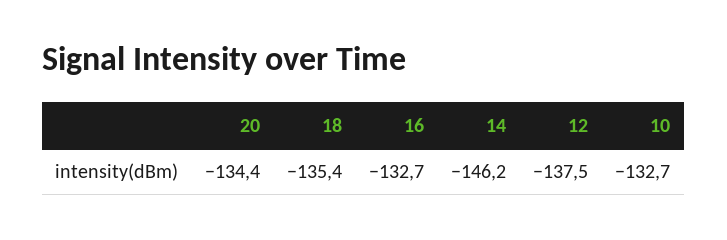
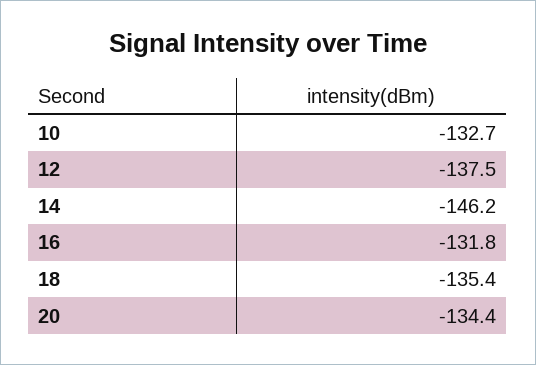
  {
    "20": -134.4,
    "18": -135.4,
-   "16": -132.7,
+   "16": -131.8,
    "14": -146.2,
    "12": -137.5,
    "10": -132.7
  }

